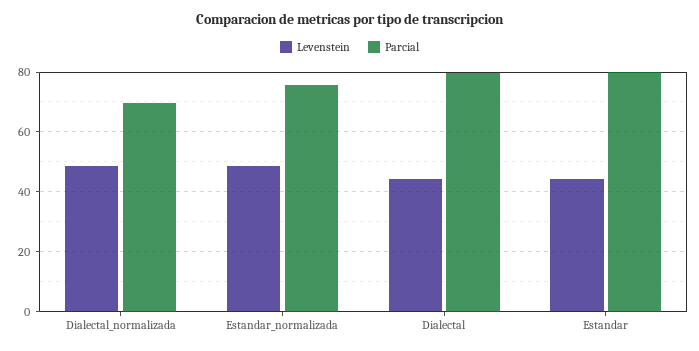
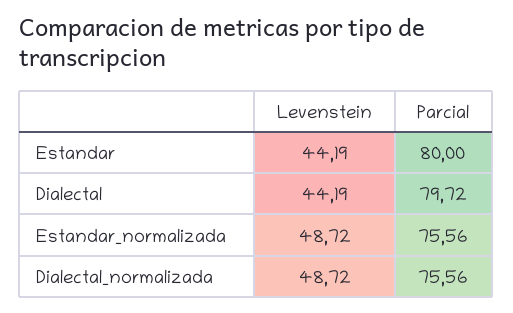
  {
    "Levenstein": {
      "Dialectal_normalizada": 48.72,
      "Estandar_normalizada": 48.72,
      "Dialectal": 44.19,
      "Estandar": 44.19
    },
    "Parcial": {
-     "Dialectal_normalizada": 70,
+     "Dialectal_normalizada": 75.56,
      "Estandar_normalizada": 75.56,
      "Dialectal": 79.72,
      "Estandar": 80
    }
  }

